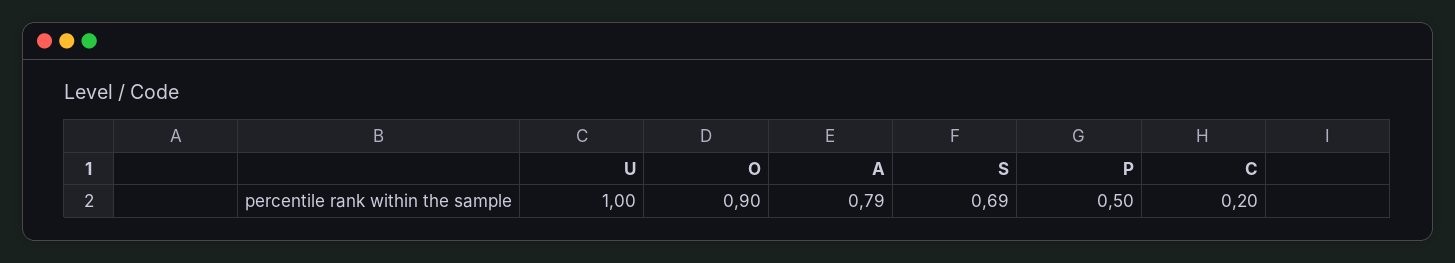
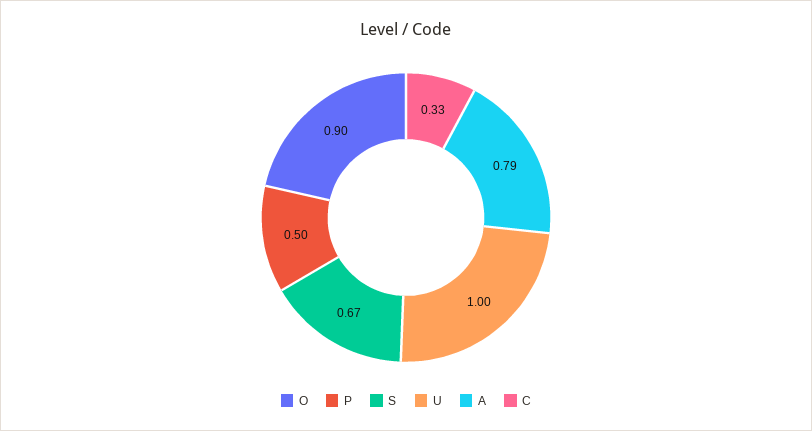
  {
    "U": 1,
    "O": 0.9,
    "A": 0.79,
-   "S": 0.69,
+   "S": 0.67,
    "P": 0.5,
-   "C": 0.2
+   "C": 0.33
  }

